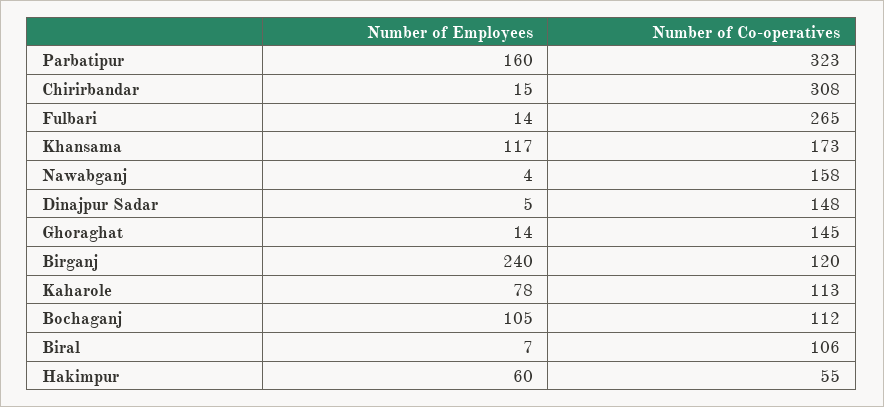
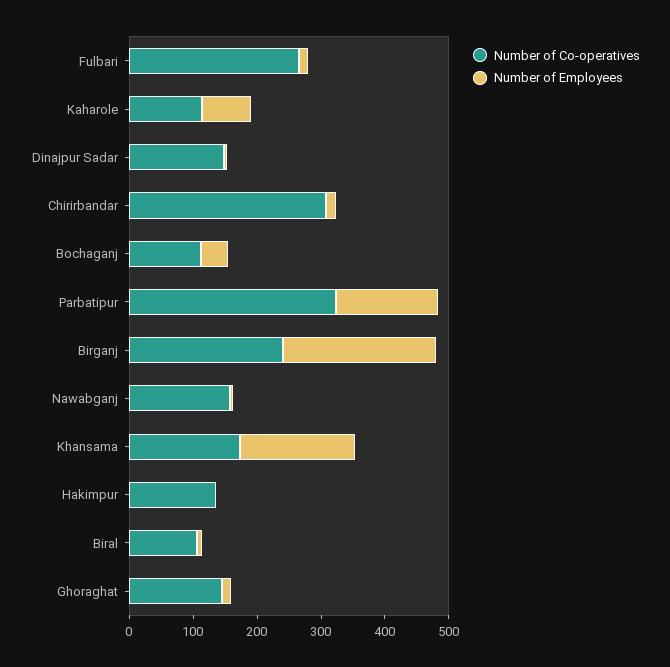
  {
    "Number of Employees": {
      "Parbatipur": 160,
      "Chirirbandar": 15,
      "Fulbari": 14,
-     "Khansama": 117,
+     "Khansama": 180,
      "Nawabganj": 4,
      "Dinajpur Sadar": 5,
      "Ghoraghat": 14,
      "Birganj": 240,
      "Kaharole": 78,
-     "Bochaganj": 105,
+     "Bochaganj": 40,
      "Biral": 7,
-     "Hakimpur": 60
+     "Hakimpur": 0
    },
    "Number of Co-operatives": {
      "Parbatipur": 323,
      "Chirirbandar": 308,
      "Fulbari": 265,
      "Khansama": 173,
      "Nawabganj": 158,
      "Dinajpur Sadar": 148,
      "Ghoraghat": 145,
-     "Birganj": 120,
+     "Birganj": 240,
      "Kaharole": 113,
      "Bochaganj": 112,
      "Biral": 106,
-     "Hakimpur": 55
+     "Hakimpur": 140
    }
  }

